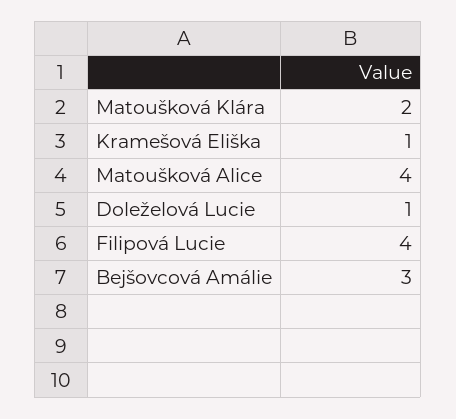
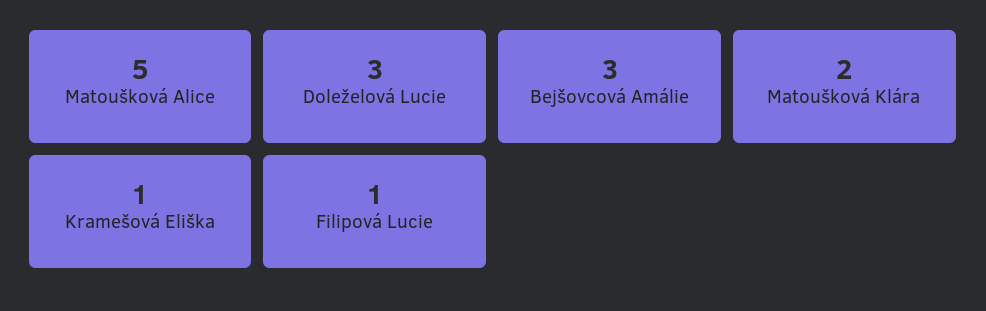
  {
    "Matoušková Klára": 2,
    "Kramešová Eliška": 1,
-   "Matoušková Alice": 4,
+   "Matoušková Alice": 5,
-   "Doleželová Lucie": 1,
+   "Doleželová Lucie": 3,
-   "Filipová Lucie": 4,
+   "Filipová Lucie": 1,
    "Bejšovcová Amálie": 3
  }

